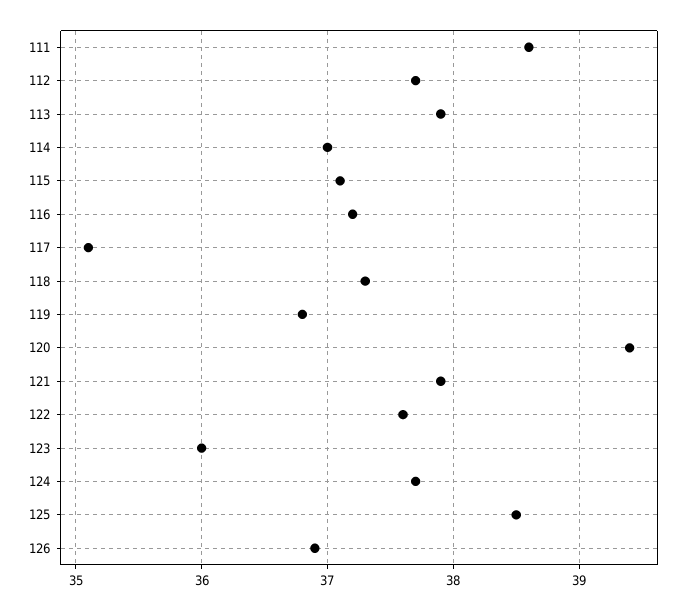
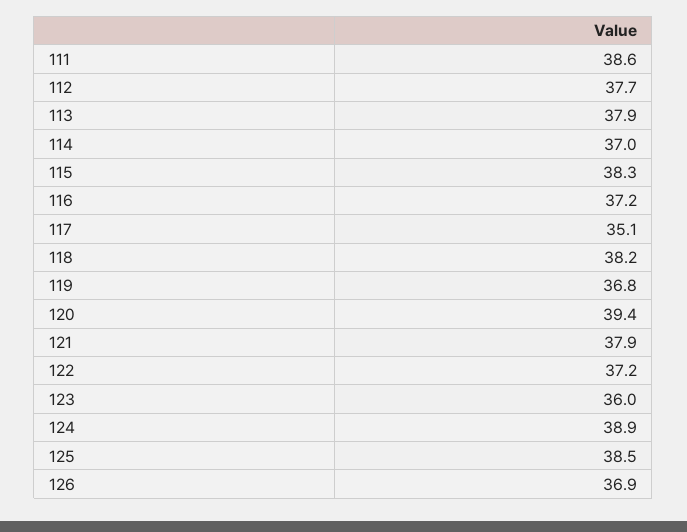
  {
    "111": 38.6,
    "112": 37.7,
    "113": 37.9,
    "114": 37,
-   "115": 37.1,
+   "115": 38.3,
    "116": 37.2,
    "117": 35.1,
-   "118": 37.3,
+   "118": 38.2,
    "119": 36.8,
    "120": 39.4,
    "121": 37.9,
-   "122": 37.6,
+   "122": 37.2,
    "123": 36,
-   "124": 37.7,
+   "124": 38.9,
    "125": 38.5,
    "126": 36.9
  }

